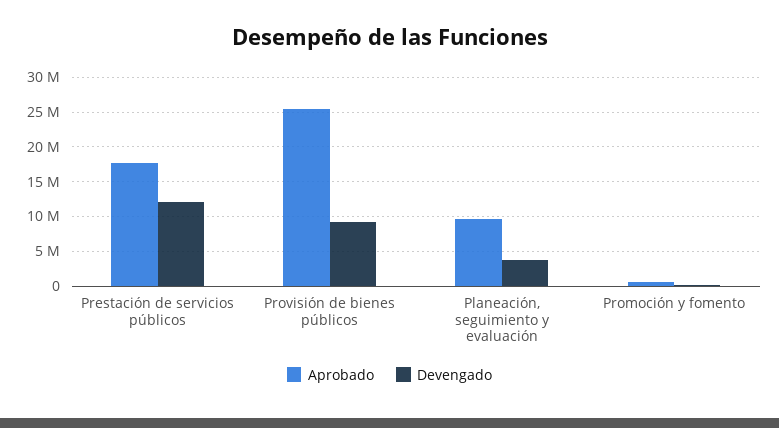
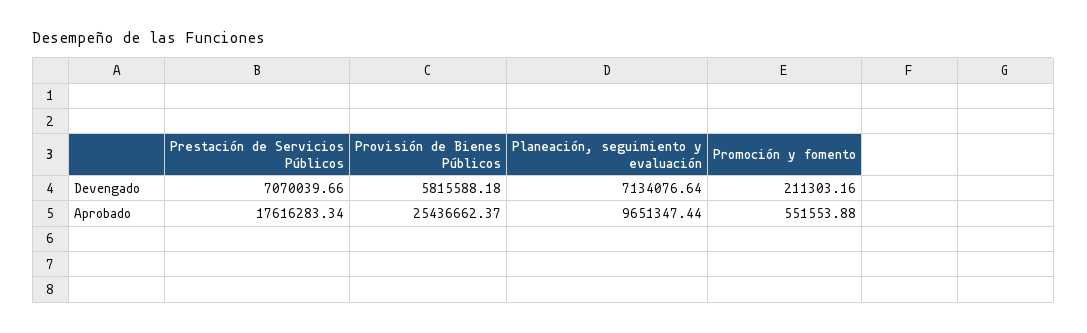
  {
    "Aprobado": {
      "Prestación de servicios públicos": 17616283.34,
      "Provisión de bienes públicos": 25436662.37,
      "Planeación, seguimiento y evaluación": 9651347.44,
      "Promoción y fomento": 551553.88
    },
    "Devengado": {
-     "Prestación de servicios públicos": 12000000,
+     "Prestación de servicios públicos": 7070039.66,
-     "Provisión de bienes públicos": 9000000,
+     "Provisión de bienes públicos": 5815588.18,
-     "Planeación, seguimiento y evaluación": 4000000,
+     "Planeación, seguimiento y evaluación": 7134076.64,
      "Promoción y fomento": 211303.16
    }
  }

